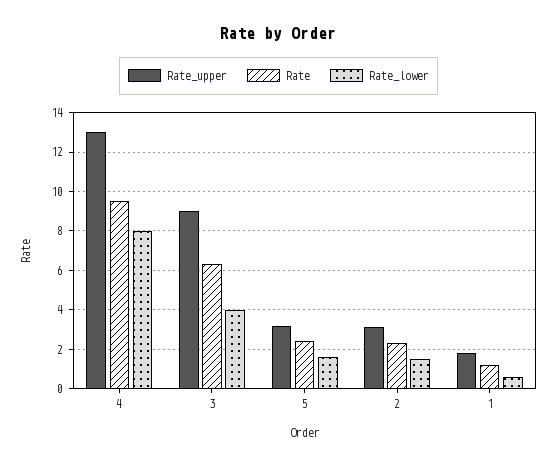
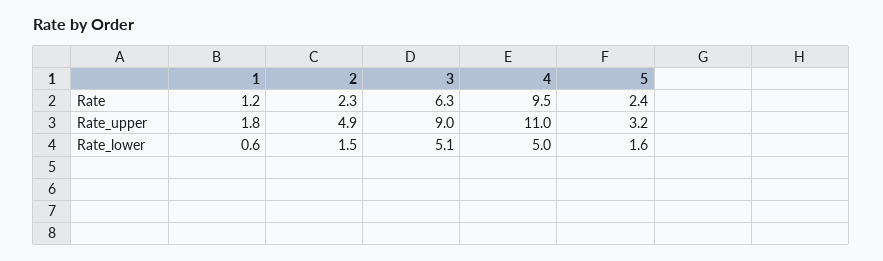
  {
    "Rate_upper": {
-     "4": 13,
+     "4": 11,
      "3": 9,
      "5": 3.2,
-     "2": 3,
+     "2": 4.9,
      "1": 1.8
    },
    "Rate": {
      "4": 9.5,
      "3": 6.3,
      "5": 2.4,
      "2": 2.3,
      "1": 1.2
    },
    "Rate_lower": {
-     "4": 8,
+     "4": 5,
-     "3": 4,
+     "3": 5.1,
      "5": 1.6,
      "2": 1.5,
      "1": 0.6
    }
  }

